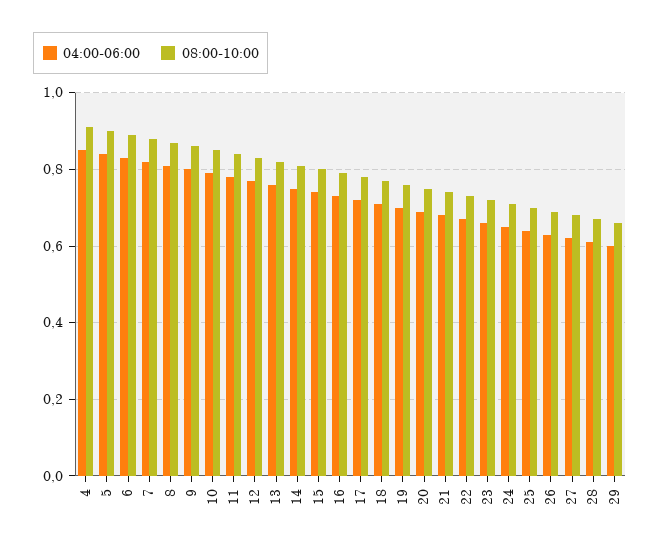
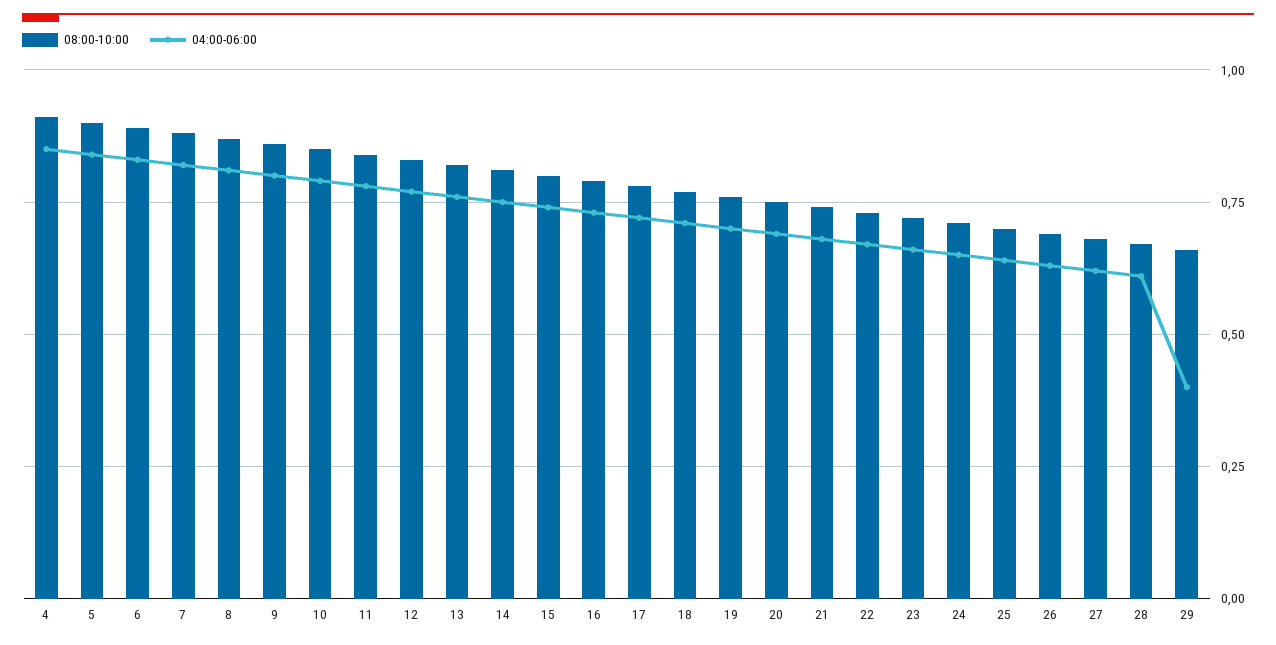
  {
    "04:00-06:00": {
      "4": 0.85,
      "5": 0.85,
      "6": 0.85,
      "7": 0.8,
      "8": 0.8,
      "9": 0.8,
      "10": 0.8,
      "11": 0.8,
      "12": 0.75,
      "13": 0.75,
      "14": 0.75,
      "15": 0.75,
      "16": 0.75,
      "17": 0.7,
      "18": 0.7,
      "19": 0.7,
      "20": 0.7,
      "21": 0.7,
      "22": 0.65,
      "23": 0.65,
      "24": 0.65,
      "25": 0.65,
      "26": 0.65,
      "27": 0.6,
      "28": 0.6,
-     "29": 0.6
+     "29": 0.4
    },
    "08:00-10:00": {
      "4": 0.9,
      "5": 0.9,
      "6": 0.9,
      "7": 0.9,
      "8": 0.85,
      "9": 0.85,
      "10": 0.85,
      "11": 0.85,
      "12": 0.85,
      "13": 0.8,
      "14": 0.8,
      "15": 0.8,
      "16": 0.8,
      "17": 0.8,
      "18": 0.75,
      "19": 0.75,
      "20": 0.75,
      "21": 0.75,
      "22": 0.75,
      "23": 0.7,
      "24": 0.7,
      "25": 0.7,
      "26": 0.7,
      "27": 0.7,
      "28": 0.65,
      "29": 0.65
    }
  }

